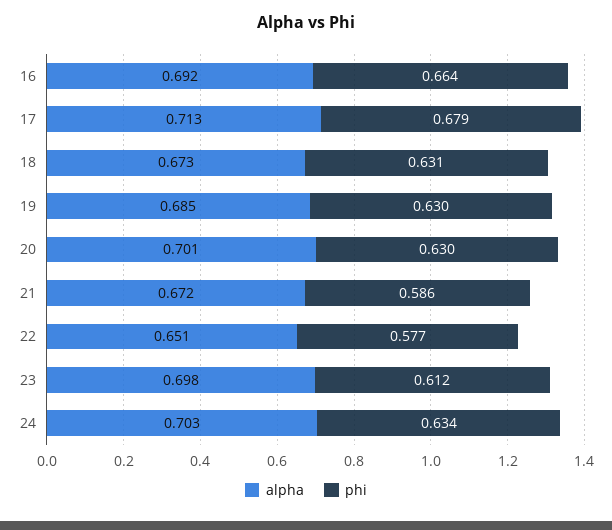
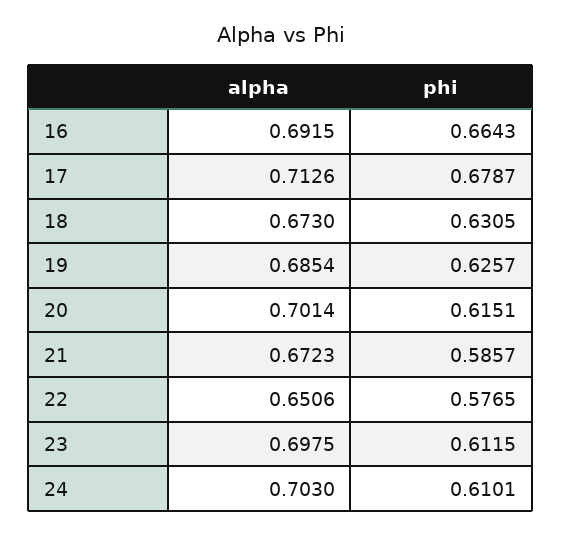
  {
    "alpha": {
      "16": 0.6915,
      "17": 0.7126,
      "18": 0.673,
      "19": 0.6854,
      "20": 0.7014,
      "21": 0.6723,
      "22": 0.6506,
      "23": 0.6975,
      "24": 0.703
    },
    "phi": {
      "16": 0.6643,
      "17": 0.6787,
      "18": 0.6305,
-     "19": 0.63,
+     "19": 0.6257,
-     "20": 0.63,
+     "20": 0.6151,
      "21": 0.5857,
      "22": 0.5765,
      "23": 0.6115,
-     "24": 0.634
+     "24": 0.6101
    }
  }

